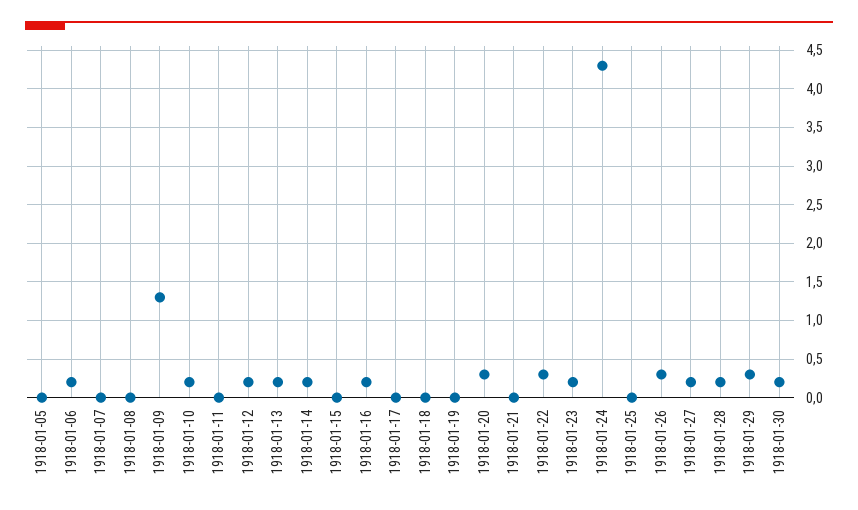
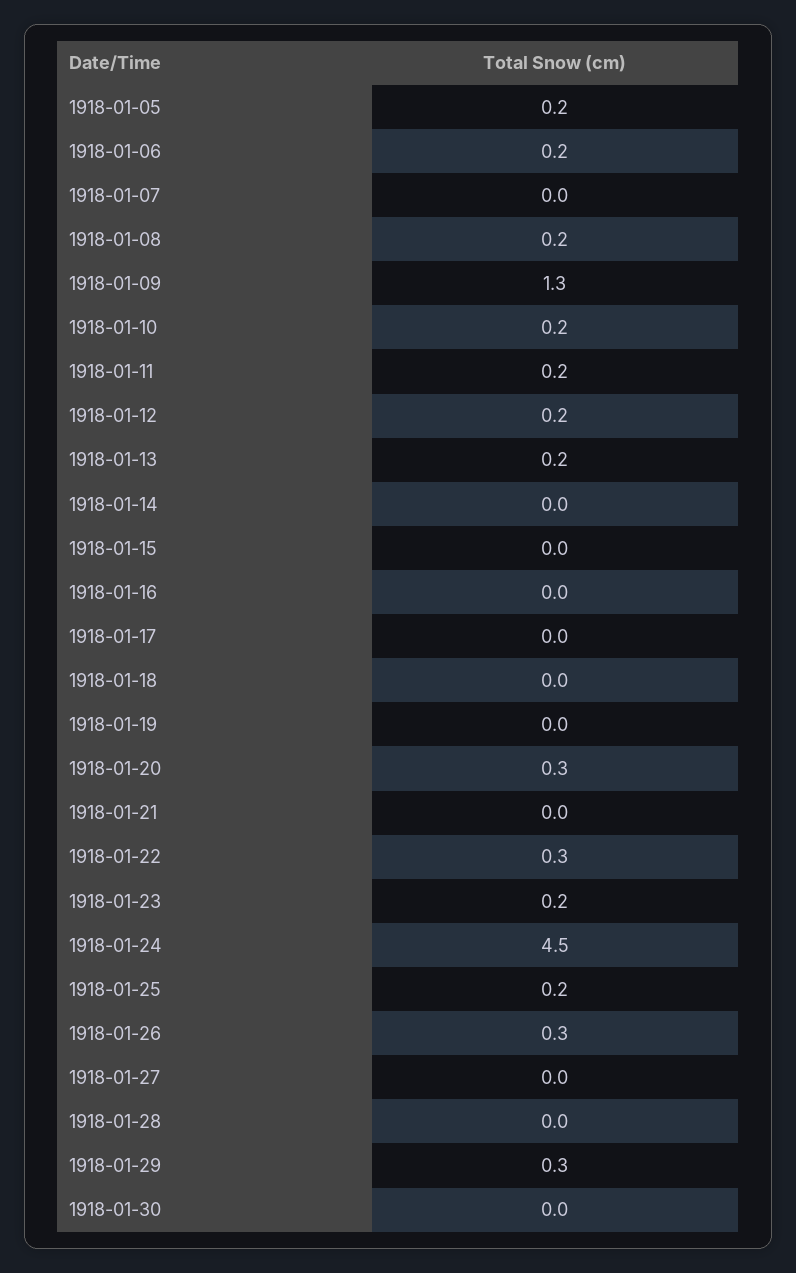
  {
-   "1918-01-05": 0,
+   "1918-01-05": 0.2,
    "1918-01-06": 0.2,
    "1918-01-07": 0,
-   "1918-01-08": 0,
+   "1918-01-08": 0.2,
    "1918-01-09": 1.3,
    "1918-01-10": 0.2,
-   "1918-01-11": 0,
+   "1918-01-11": 0.2,
    "1918-01-12": 0.2,
    "1918-01-13": 0.2,
-   "1918-01-14": 0.2,
+   "1918-01-14": 0,
    "1918-01-15": 0,
-   "1918-01-16": 0.2,
+   "1918-01-16": 0,
    "1918-01-17": 0,
    "1918-01-18": 0,
    "1918-01-19": 0,
    "1918-01-20": 0.3,
    "1918-01-21": 0,
    "1918-01-22": 0.3,
    "1918-01-23": 0.2,
-   "1918-01-24": 4.3,
+   "1918-01-24": 4.5,
-   "1918-01-25": 0,
+   "1918-01-25": 0.2,
    "1918-01-26": 0.3,
-   "1918-01-27": 0.2,
+   "1918-01-27": 0,
-   "1918-01-28": 0.2,
+   "1918-01-28": 0,
    "1918-01-29": 0.3,
-   "1918-01-30": 0.2
+   "1918-01-30": 0
  }

